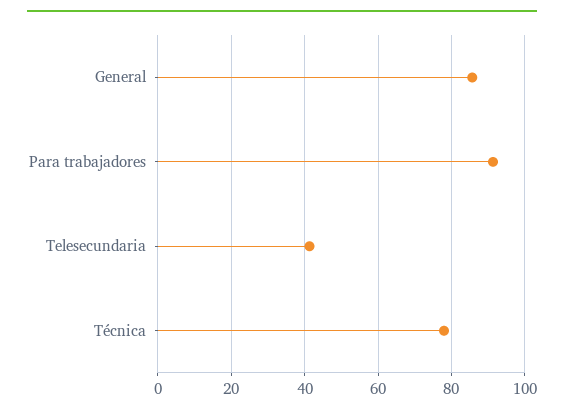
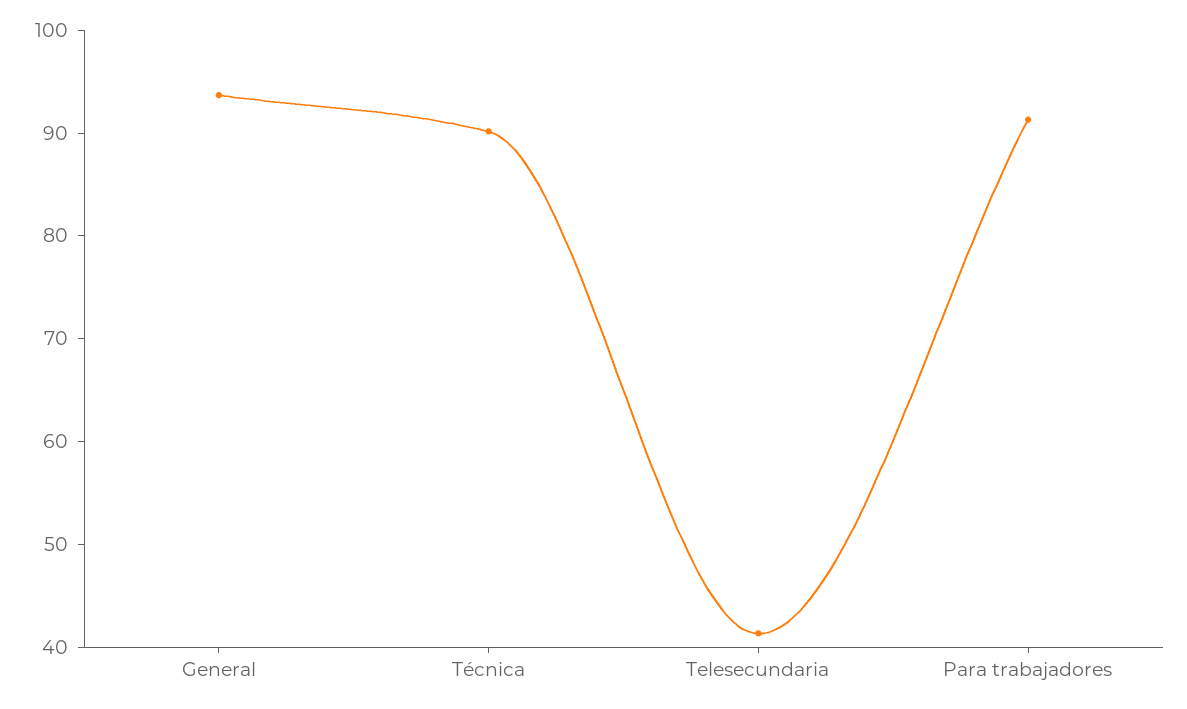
  {
-   "General": 86,
+   "General": 94,
    "Para trabajadores": 92,
    "Telesecundaria": 42,
-   "Técnica": 78
+   "Técnica": 90
  }

